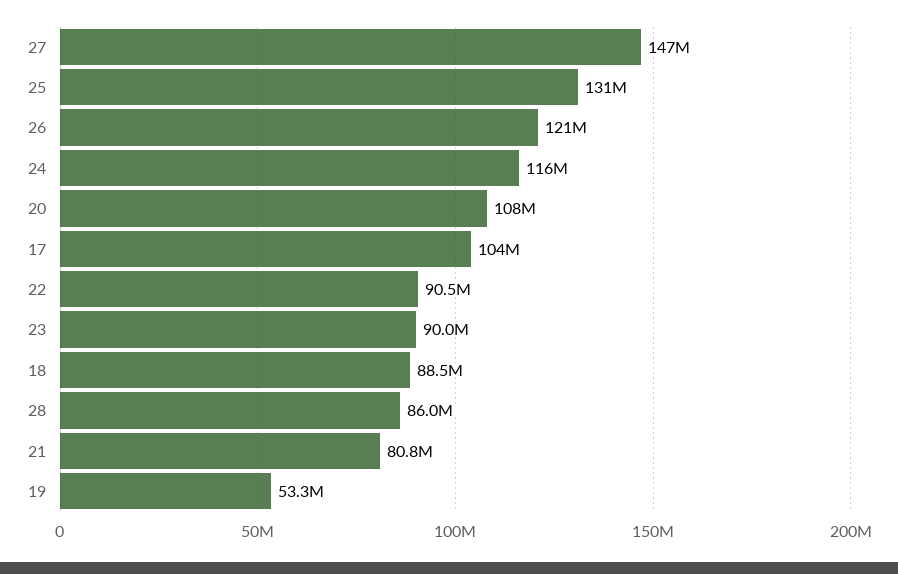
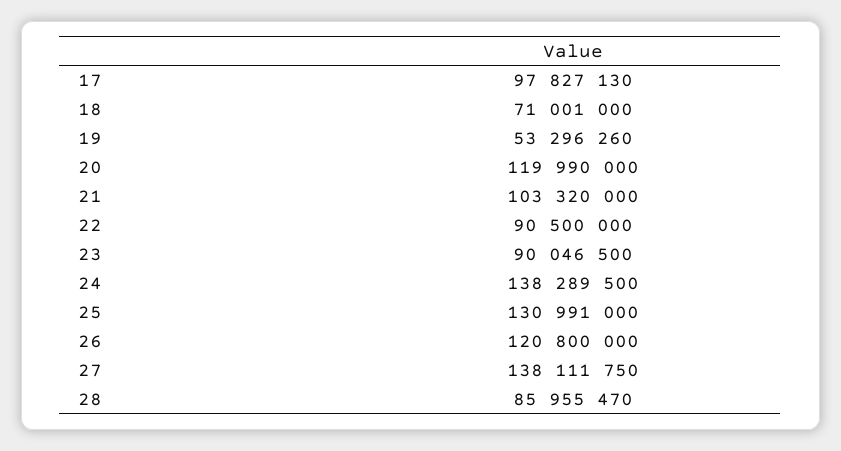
  {
-   "27": 147000000,
+   "27": 138111750,
    "25": 130991000,
    "26": 120800000,
-   "24": 116000000,
+   "24": 138289500,
-   "20": 108000000,
+   "20": 119990000,
-   "17": 104000000,
+   "17": 97827130,
    "22": 90500000,
    "23": 90046500,
-   "18": 88500000,
+   "18": 71001000,
    "28": 85955470,
-   "21": 80800000,
+   "21": 103320000,
    "19": 53296260
  }

